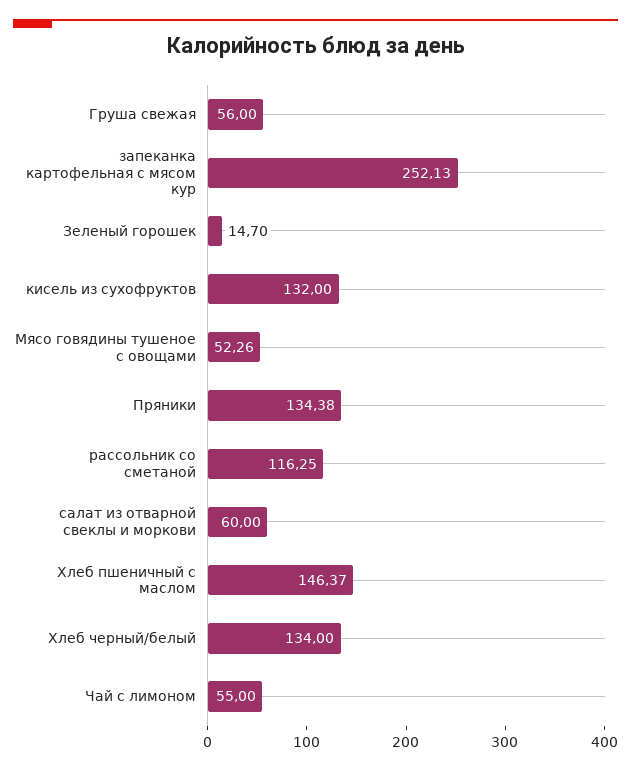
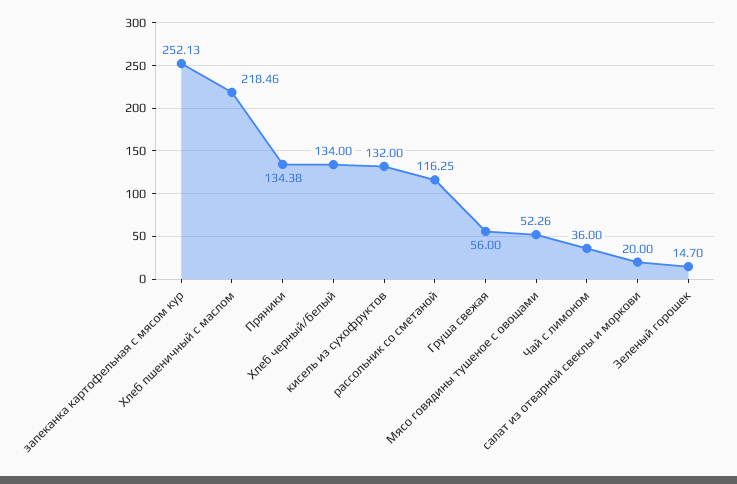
  {
    "Груша свежая": 56,
    "запеканка картофельная с мясом кур": 252.13,
    "Зеленый горошек": 14.7,
    "кисель из сухофруктов": 132,
    "Мясо говядины тушеное с овощами": 52.26,
    "Пряники": 134.38,
    "рассольник со сметаной": 116.25,
-   "салат из отварной свеклы и моркови": 60,
+   "салат из отварной свеклы и моркови": 20,
-   "Хлеб пшеничный с маслом": 146.37,
+   "Хлеб пшеничный с маслом": 218.46,
    "Хлеб черный/белый": 134,
-   "Чай с лимоном": 55
+   "Чай с лимоном": 36
  }

